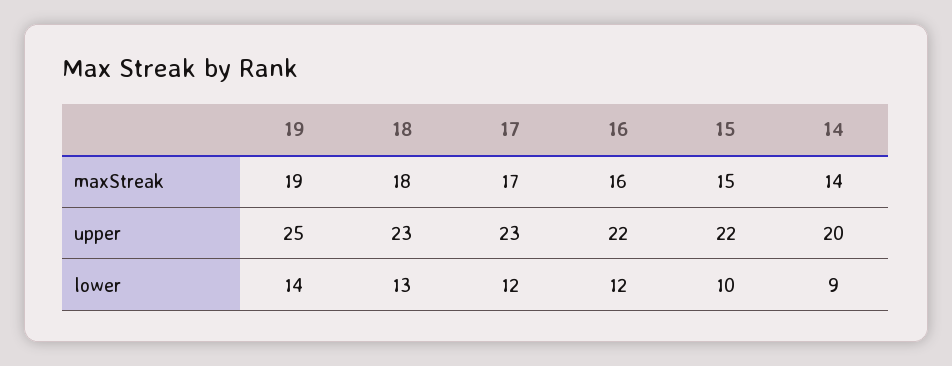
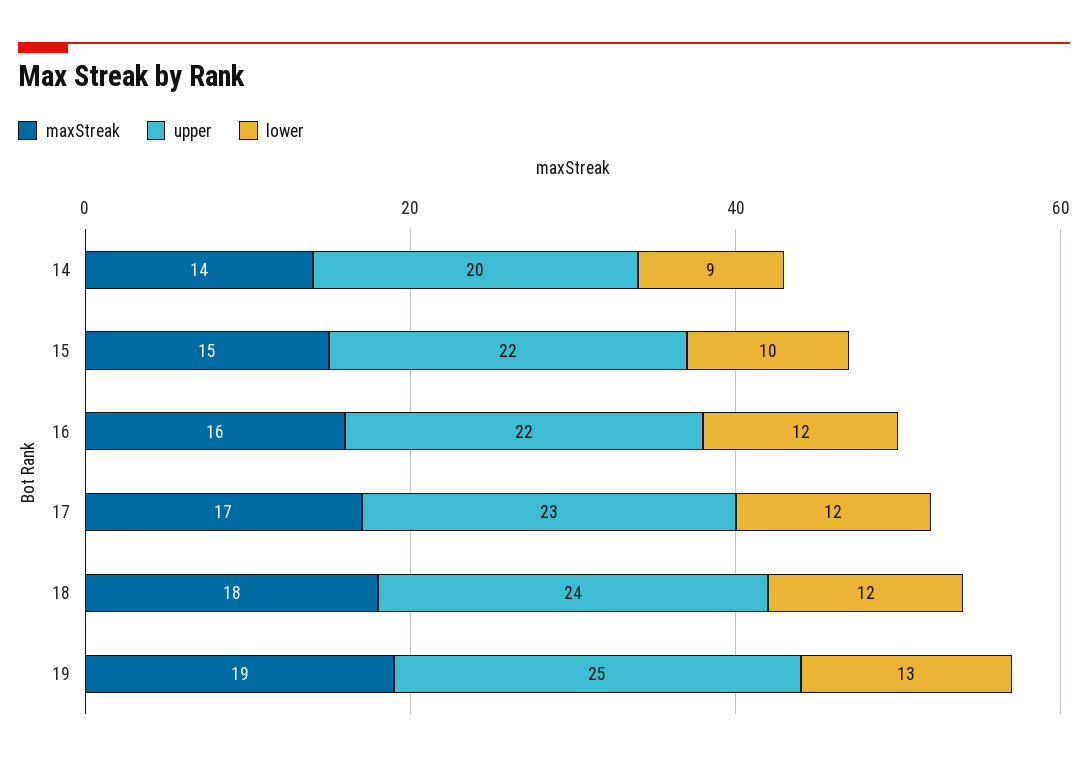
  {
    "maxStreak": {
      "19": 19,
      "18": 18,
      "17": 17,
      "16": 16,
      "15": 15,
      "14": 14
    },
    "upper": {
      "19": 25,
-     "18": 23,
+     "18": 24,
      "17": 23,
      "16": 22,
      "15": 22,
      "14": 20
    },
    "lower": {
-     "19": 14,
+     "19": 13,
-     "18": 13,
+     "18": 12,
      "17": 12,
      "16": 12,
      "15": 10,
      "14": 9
    }
  }

